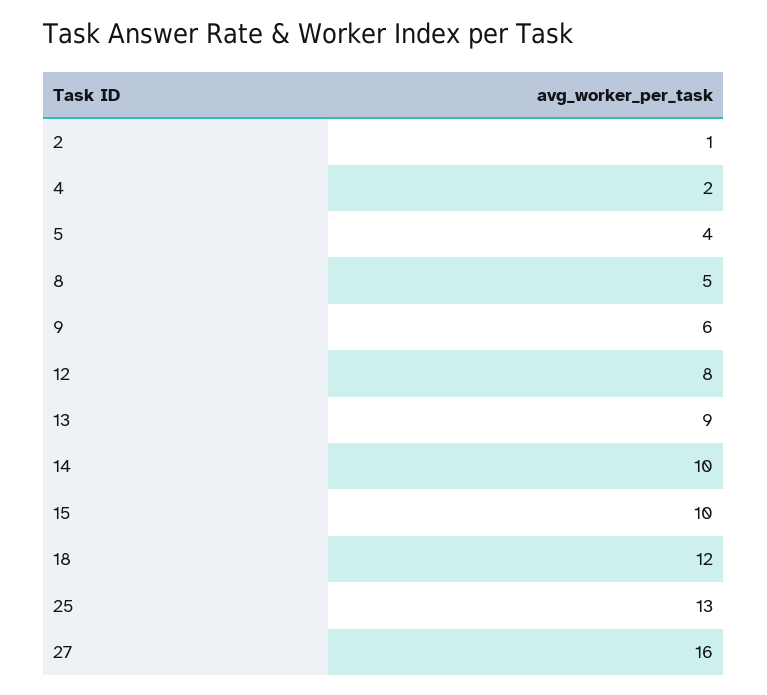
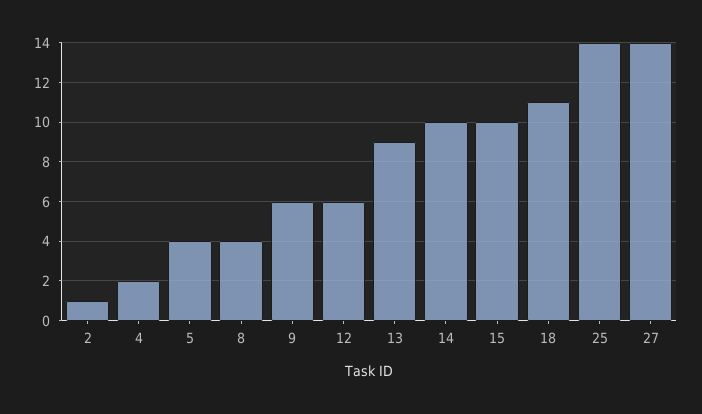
  {
    "2": 1,
    "4": 2,
    "5": 4,
-   "8": 5,
+   "8": 4,
    "9": 6,
-   "12": 8,
+   "12": 6,
    "13": 9,
    "14": 10,
    "15": 10,
-   "18": 12,
+   "18": 11,
-   "25": 13,
+   "25": 14,
-   "27": 16
+   "27": 14
  }

